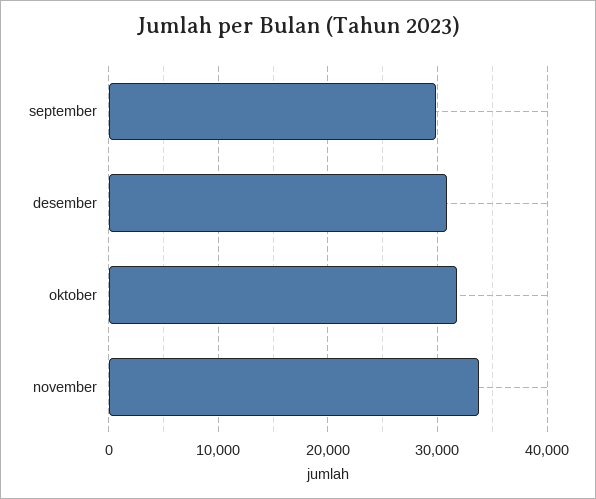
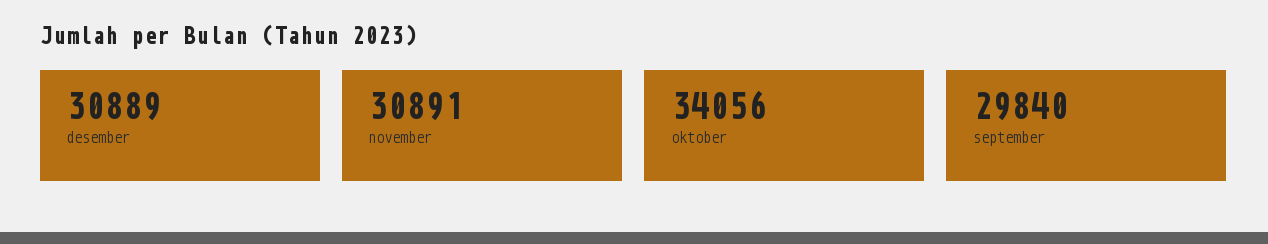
  {
    "september": 29840,
    "desember": 30889,
-   "oktober": 32000,
+   "oktober": 34056,
-   "november": 34000
+   "november": 30891
  }

